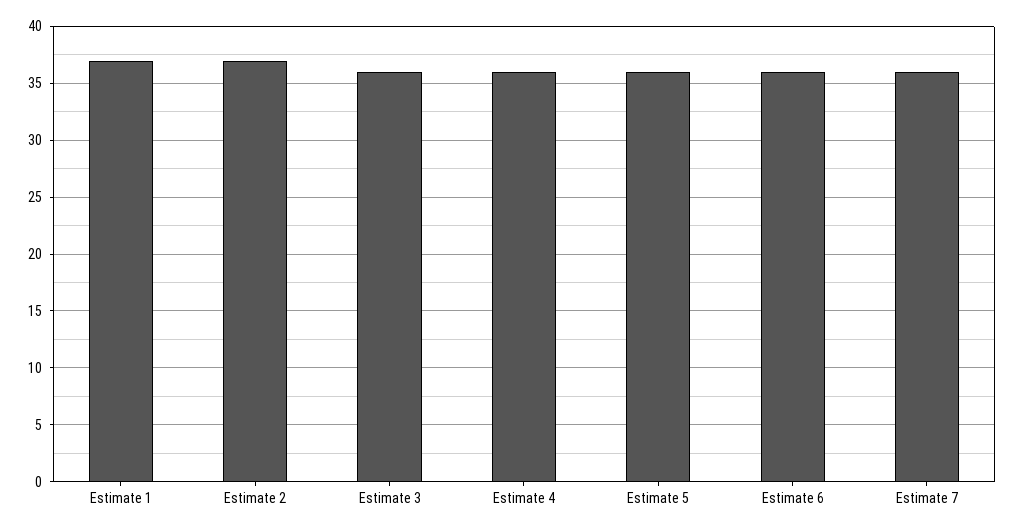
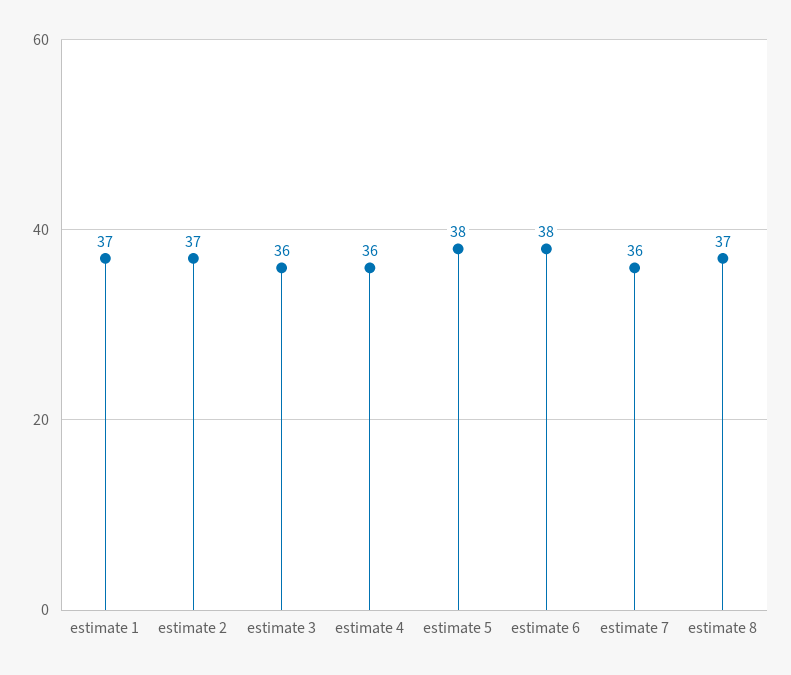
  {
    "Estimate 1": 37,
    "Estimate 2": 37,
    "Estimate 3": 36,
    "Estimate 4": 36,
-   "Estimate 5": 36,
+   "Estimate 5": 38,
-   "Estimate 6": 36,
+   "Estimate 6": 38,
-   "Estimate 7": 36
+   "Estimate 7": 36,
+   "estimate 8": 37
  }

